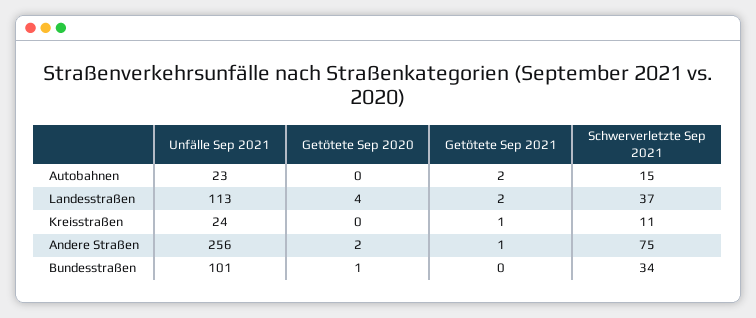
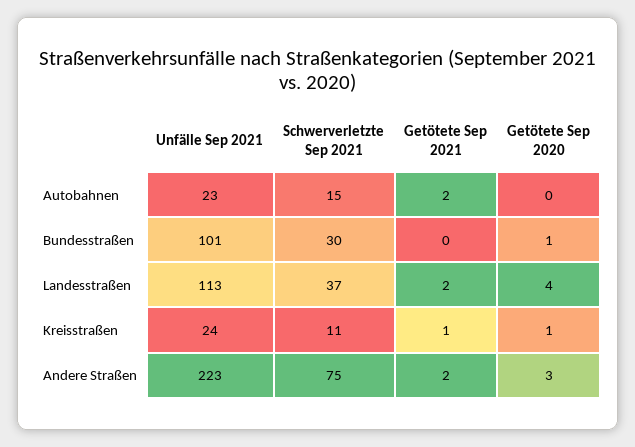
  {
    "Unfälle Sep 2021": {
      "Autobahnen": 23,
      "Landesstraßen": 113,
      "Kreisstraßen": 24,
-     "Andere Straßen": 256,
+     "Andere Straßen": 223,
      "Bundesstraßen": 101
    },
    "Getötete Sep 2020": {
      "Autobahnen": 0,
      "Landesstraßen": 4,
-     "Kreisstraßen": 0,
+     "Kreisstraßen": 1,
-     "Andere Straßen": 2,
+     "Andere Straßen": 3,
      "Bundesstraßen": 1
    },
    "Getötete Sep 2021": {
      "Autobahnen": 2,
      "Landesstraßen": 2,
      "Kreisstraßen": 1,
-     "Andere Straßen": 1,
+     "Andere Straßen": 2,
      "Bundesstraßen": 0
    },
    "Schwerverletzte Sep 2021": {
      "Autobahnen": 15,
      "Landesstraßen": 37,
      "Kreisstraßen": 11,
      "Andere Straßen": 75,
-     "Bundesstraßen": 34
+     "Bundesstraßen": 30
    }
  }

